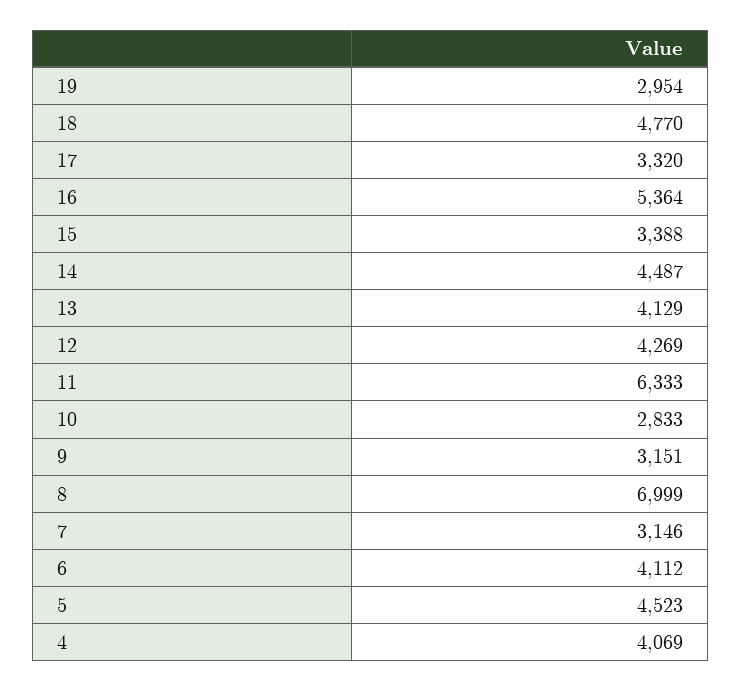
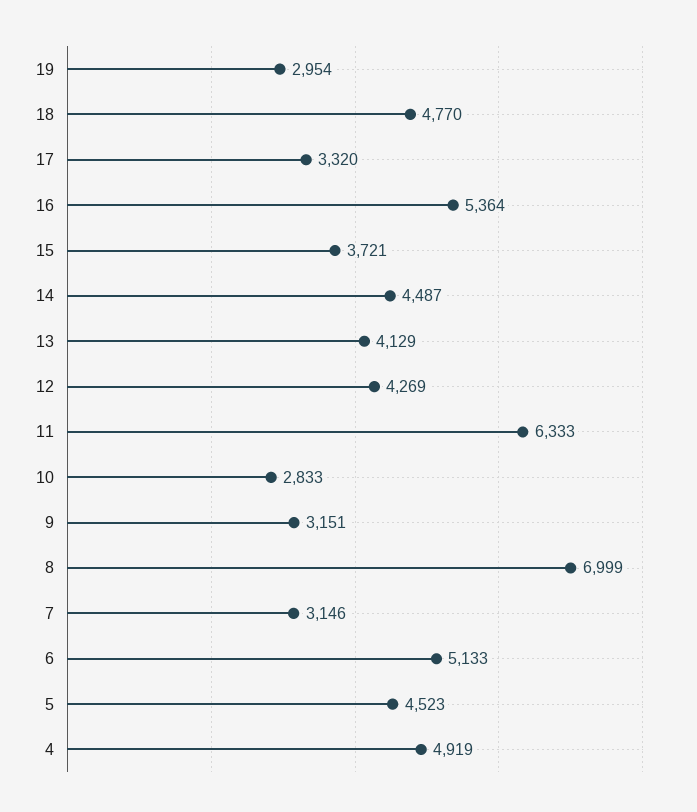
  {
    "19": 2954,
    "18": 4770,
    "17": 3320,
    "16": 5364,
-   "15": 3388,
+   "15": 3721,
    "14": 4487,
    "13": 4129,
    "12": 4269,
    "11": 6333,
    "10": 2833,
    "9": 3151,
    "8": 6999,
    "7": 3146,
-   "6": 4112,
+   "6": 5133,
    "5": 4523,
-   "4": 4069
+   "4": 4919
  }

